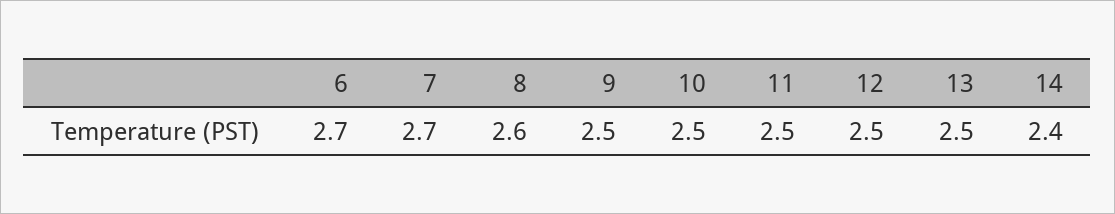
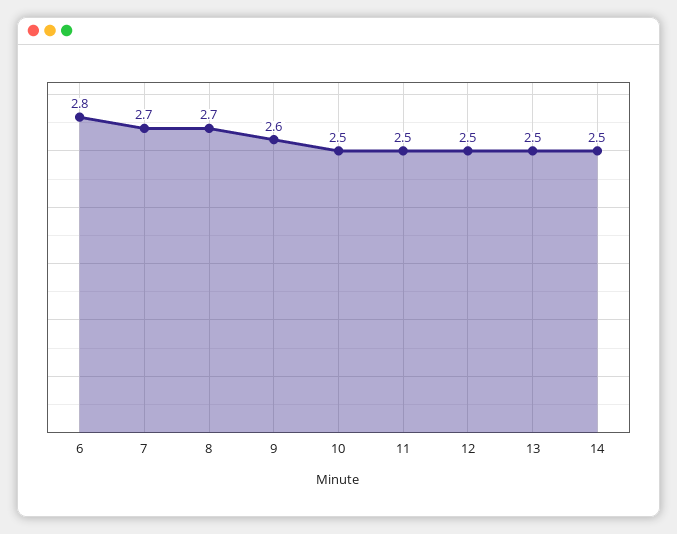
  {
-   "6": 2.7,
+   "6": 2.8,
    "7": 2.7,
-   "8": 2.6,
+   "8": 2.7,
-   "9": 2.5,
+   "9": 2.6,
    "10": 2.5,
    "11": 2.5,
    "12": 2.5,
    "13": 2.5,
-   "14": 2.4
+   "14": 2.5
  }

